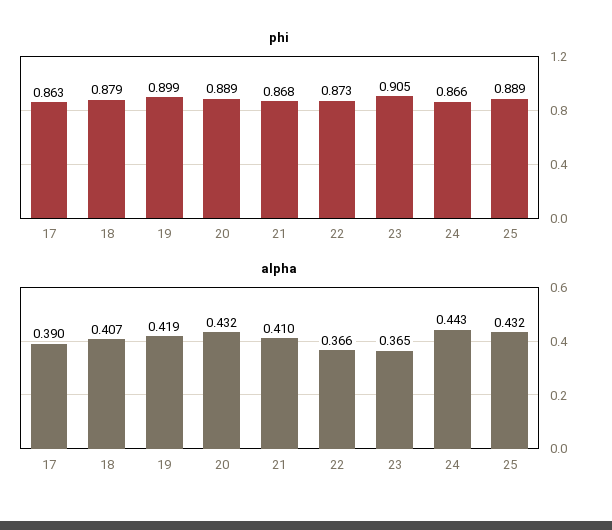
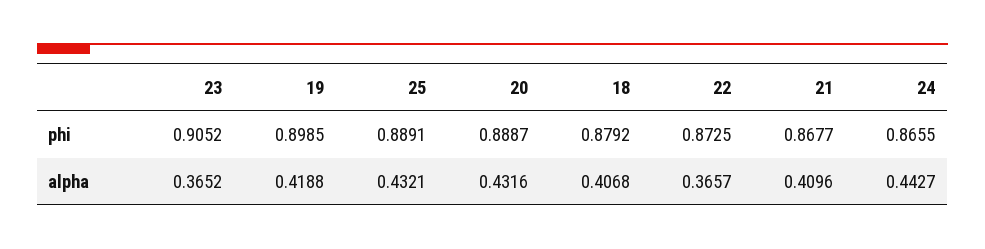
  {
    "phi": {
-     "17": 0.863,
      "18": 0.8792,
      "19": 0.8985,
      "20": 0.8887,
      "21": 0.8677,
      "22": 0.8725,
      "23": 0.9052,
      "24": 0.8655,
      "25": 0.8891
    },
    "alpha": {
-     "17": 0.39,
      "18": 0.4068,
      "19": 0.4188,
      "20": 0.4316,
      "21": 0.4096,
      "22": 0.3657,
      "23": 0.3652,
      "24": 0.4427,
      "25": 0.4321
    }
  }

